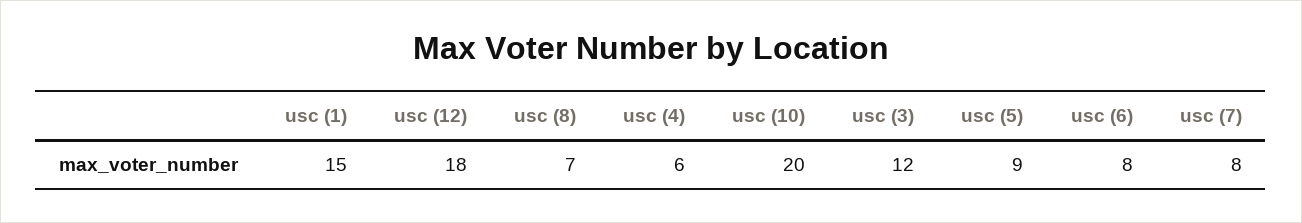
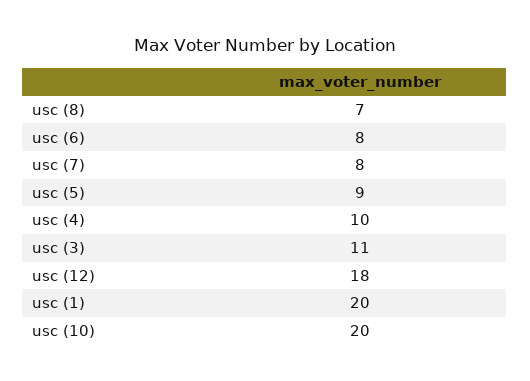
  {
-   "usc (1)": 15,
+   "usc (1)": 20,
    "usc (12)": 18,
    "usc (8)": 7,
-   "usc (4)": 6,
+   "usc (4)": 10,
    "usc (10)": 20,
-   "usc (3)": 12,
+   "usc (3)": 11,
    "usc (5)": 9,
    "usc (6)": 8,
    "usc (7)": 8
  }

